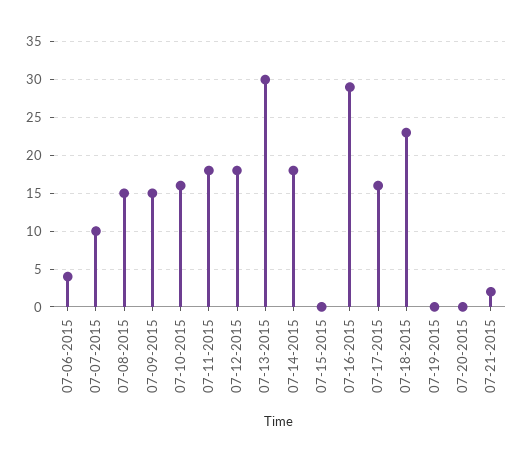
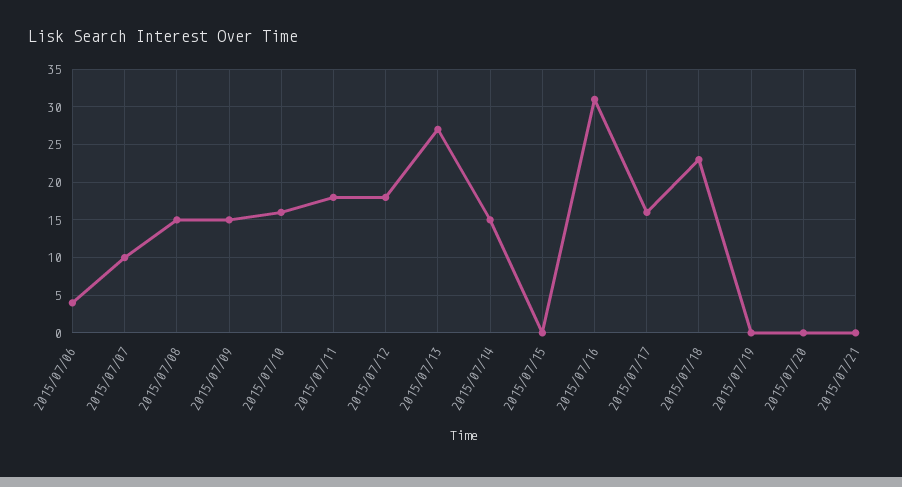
  {
    "07-06-2015": 4,
    "07-07-2015": 10,
    "07-08-2015": 15,
    "07-09-2015": 15,
    "07-10-2015": 16,
    "07-11-2015": 18,
    "07-12-2015": 18,
-   "07-13-2015": 30,
+   "07-13-2015": 27,
-   "07-14-2015": 18,
+   "07-14-2015": 15,
    "07-15-2015": 0,
-   "07-16-2015": 29,
+   "07-16-2015": 31,
    "07-17-2015": 16,
    "07-18-2015": 23,
    "07-19-2015": 0,
    "07-20-2015": 0,
-   "07-21-2015": 2
+   "07-21-2015": 0
  }

